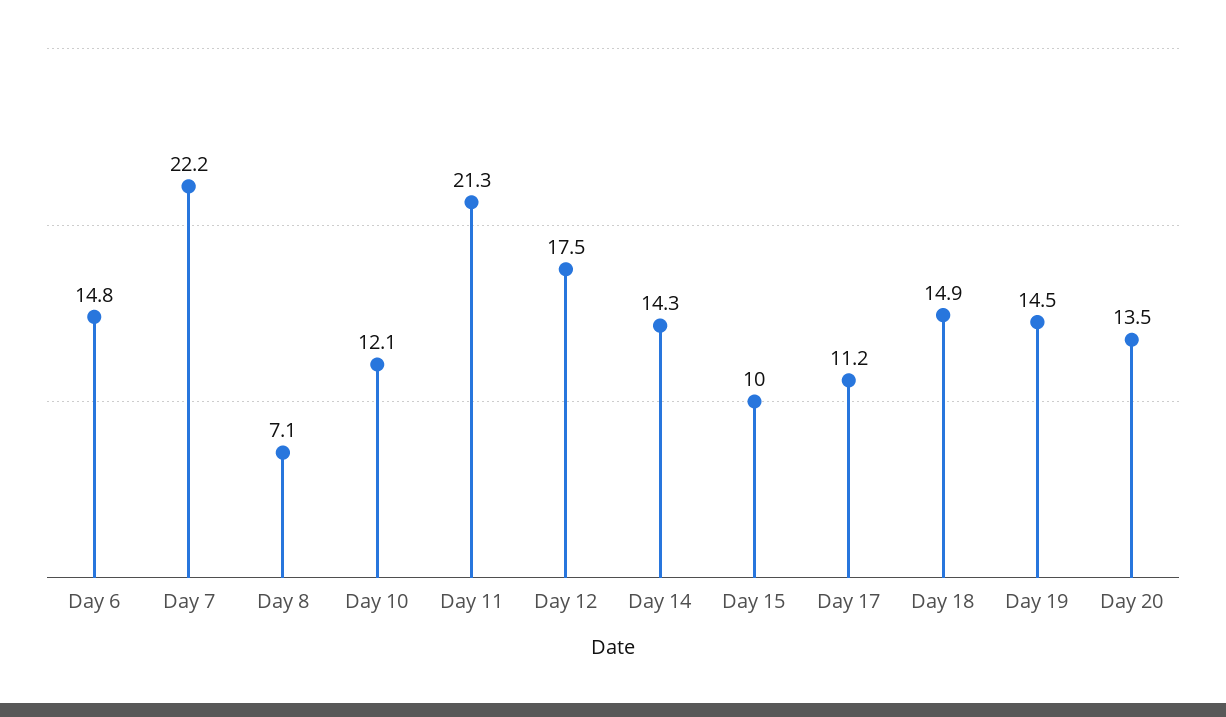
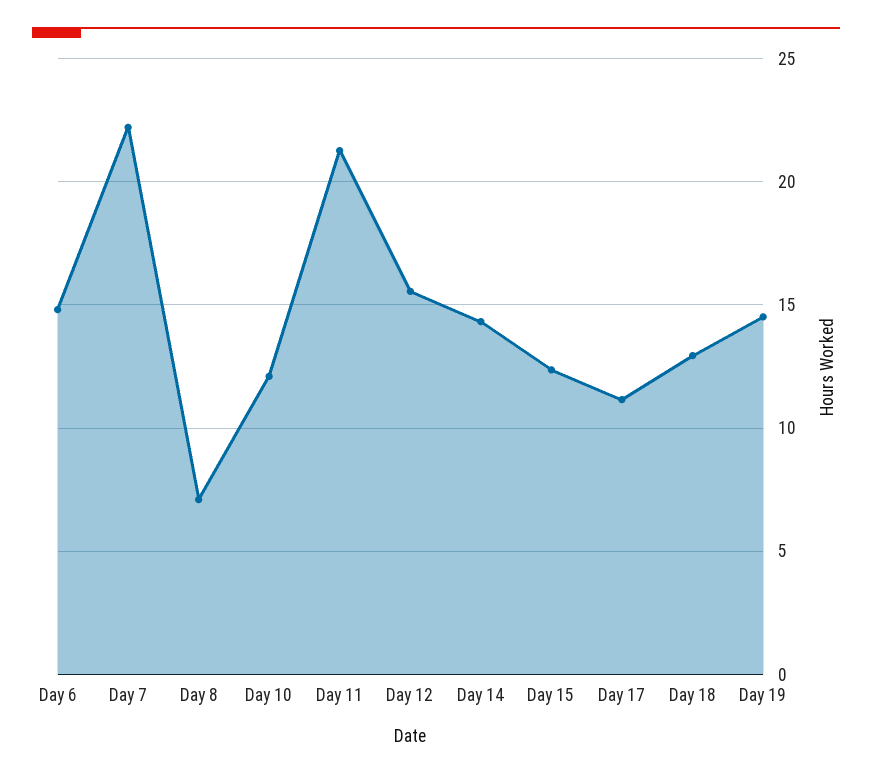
  {
    "Day 6": 14.8,
    "Day 7": 22.2,
    "Day 8": 7.1,
    "Day 10": 12.1,
    "Day 11": 21.3,
-   "Day 12": 17.5,
+   "Day 12": 15.5,
    "Day 14": 14.3,
-   "Day 15": 10,
+   "Day 15": 12.5,
    "Day 17": 11.2,
-   "Day 18": 14.9,
+   "Day 18": 13,
-   "Day 19": 14.5,
+   "Day 19": 14.5
-   "Day 20": 13.5
  }

